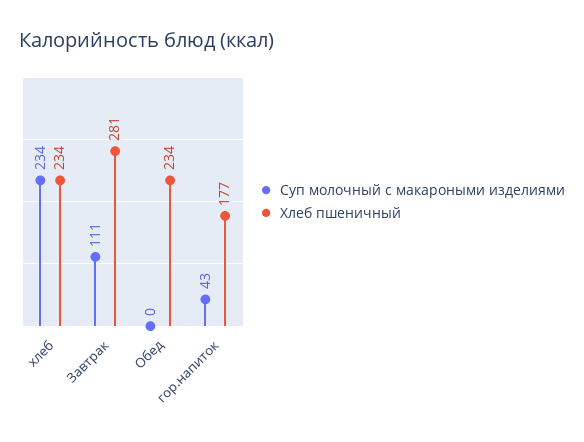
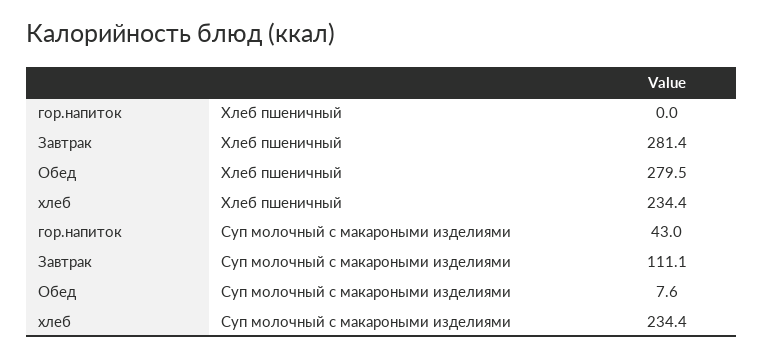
  {
    "Суп молочный с макароными изделиями": {
      "хлеб": 234.4,
      "Завтрак": 111.1,
-     "Обед": 0,
+     "Обед": 7.6,
      "гор.напиток": 43
    },
    "Хлеб пшеничный": {
      "хлеб": 234.4,
      "Завтрак": 281.4,
-     "Обед": 234,
+     "Обед": 279.5,
-     "гор.напиток": 177
+     "гор.напиток": 0
    }
  }

